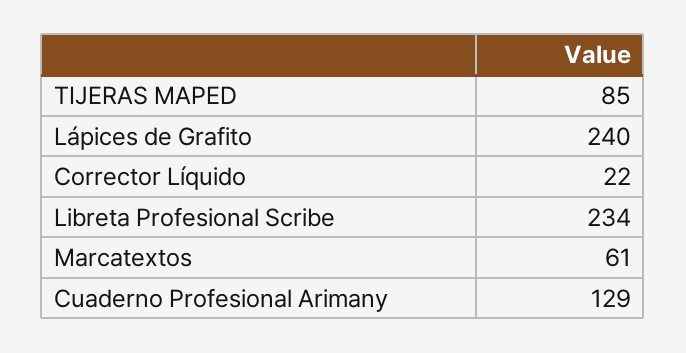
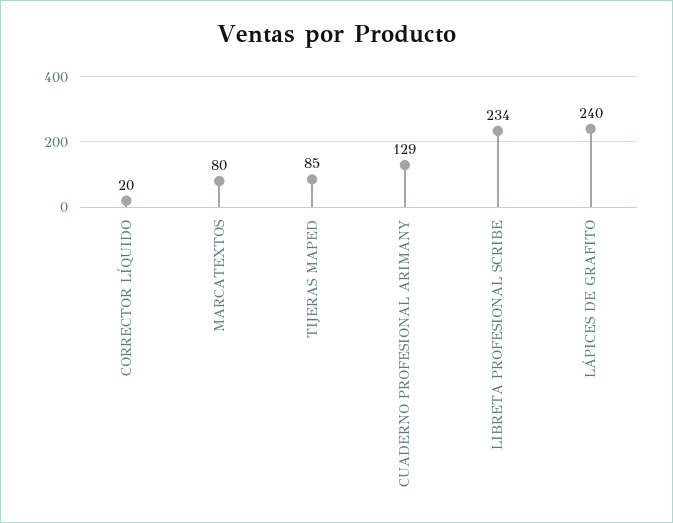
  {
    "TIJERAS MAPED": 85,
    "Lápices de Grafito": 240,
-   "Corrector Líquido": 22,
+   "Corrector Líquido": 20,
    "Libreta Profesional Scribe": 234,
-   "Marcatextos": 61,
+   "Marcatextos": 80,
    "Cuaderno Profesional Arimany": 129
  }

